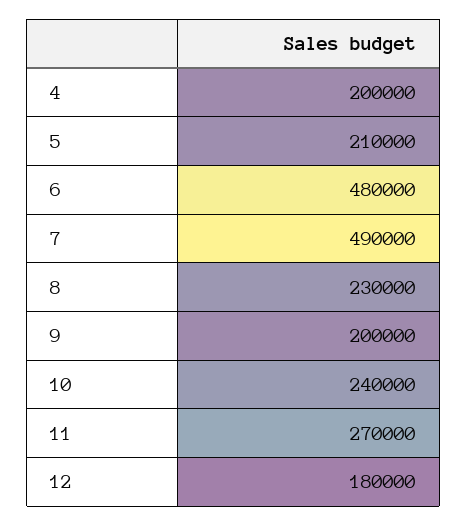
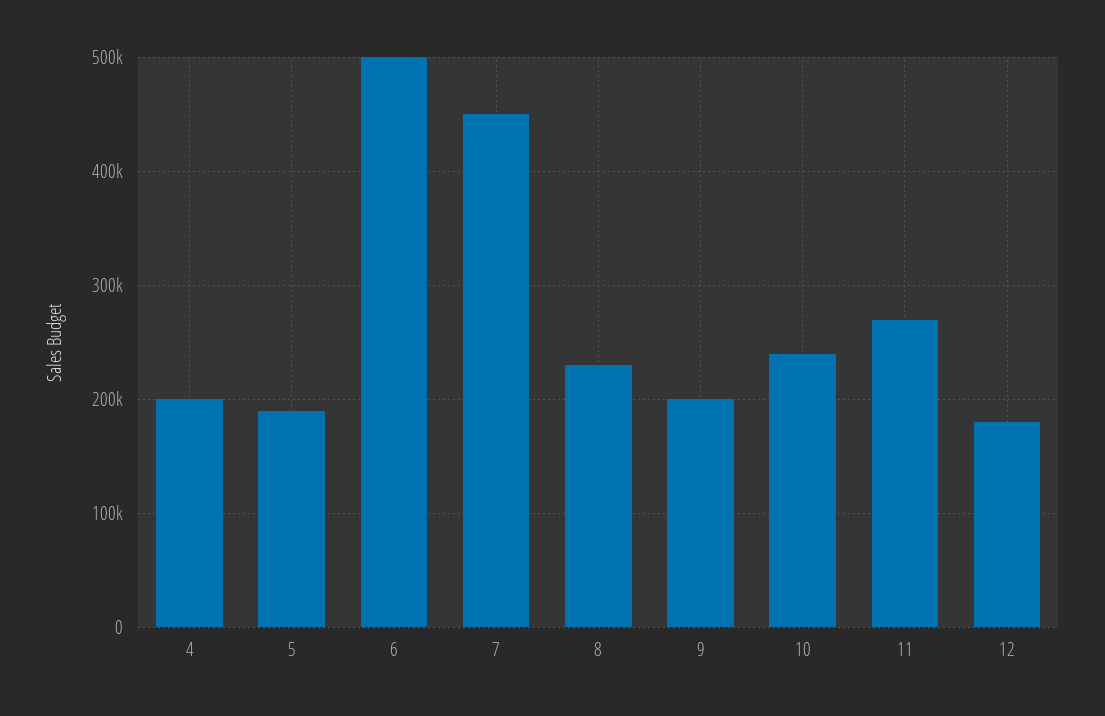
  {
    "4": 200000,
-   "5": 210000,
+   "5": 190000,
-   "6": 480000,
+   "6": 500000,
-   "7": 490000,
+   "7": 450000,
    "8": 230000,
    "9": 200000,
    "10": 240000,
    "11": 270000,
    "12": 180000
  }

